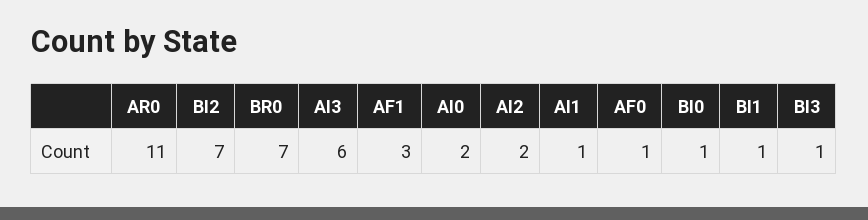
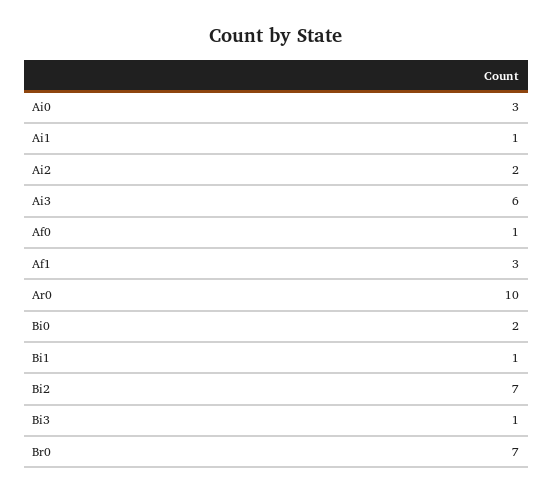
  {
-   "AR0": 11,
+   "AR0": 10,
    "BI2": 7,
    "BR0": 7,
    "AI3": 6,
    "AF1": 3,
-   "AI0": 2,
+   "AI0": 3,
    "AI2": 2,
    "AI1": 1,
    "AF0": 1,
-   "BI0": 1,
+   "BI0": 2,
    "BI1": 1,
    "BI3": 1
  }

